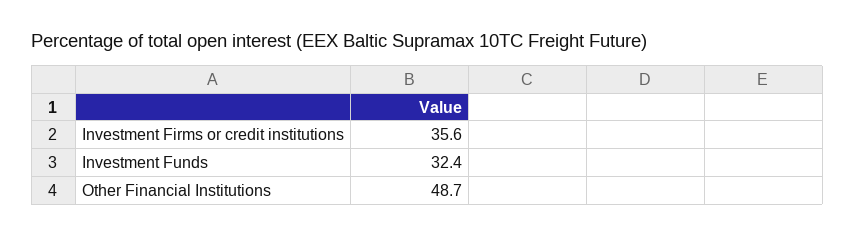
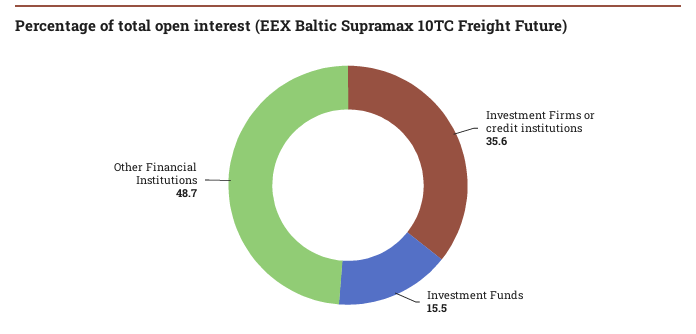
  {
    "Investment Firms or credit institutions": 35.6,
-   "Investment Funds": 32.4,
+   "Investment Funds": 15.5,
    "Other Financial Institutions": 48.7
  }

